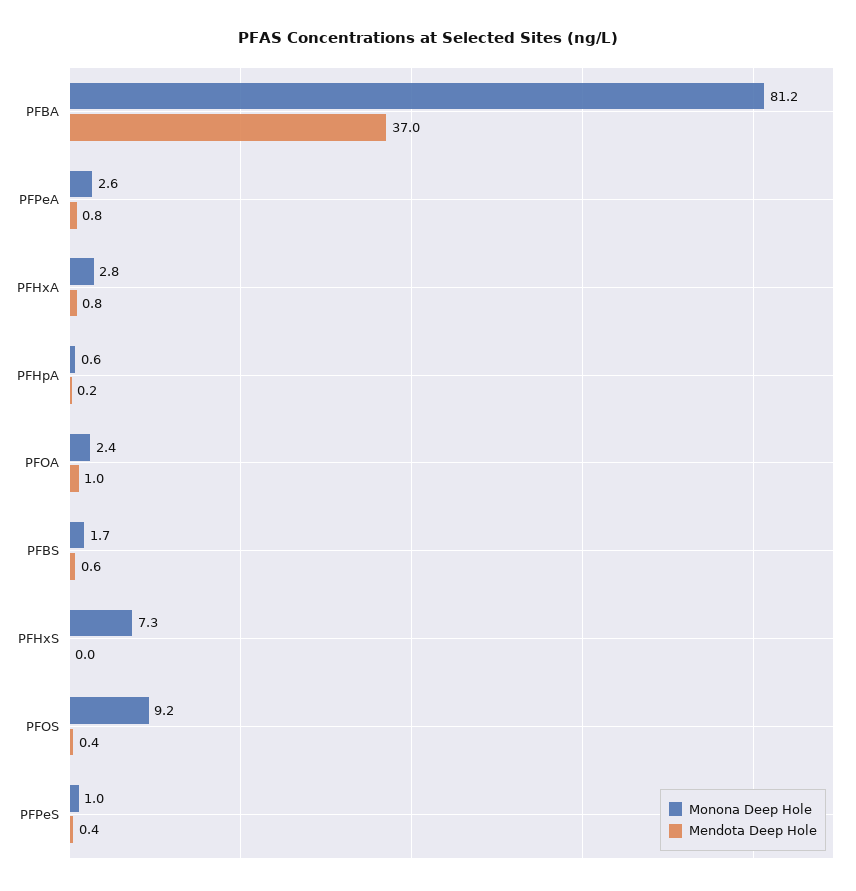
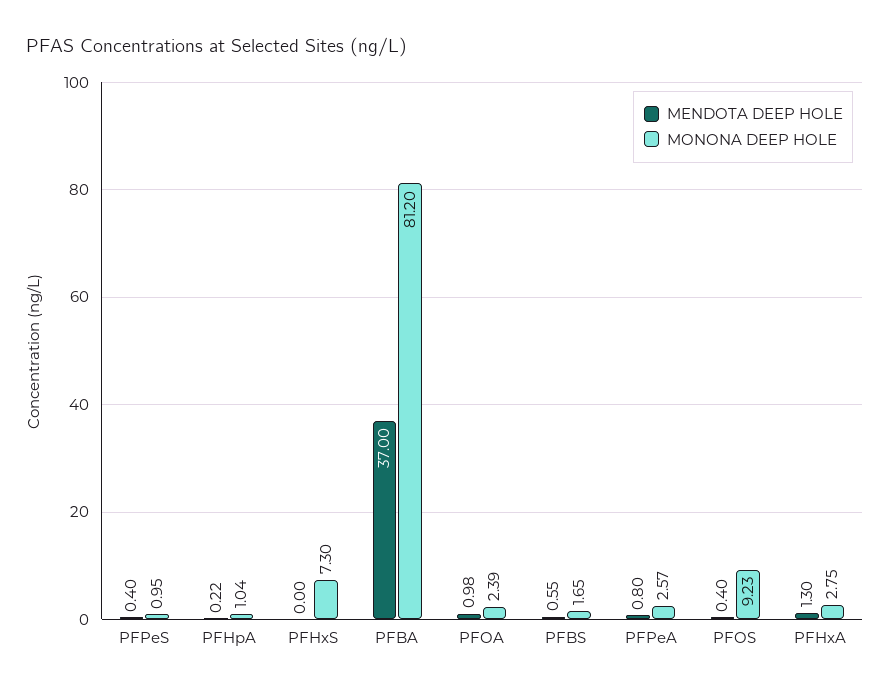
  {
    "Monona Deep Hole": {
      "PFBA": 81.2,
      "PFPeA": 2.57,
      "PFHxA": 2.75,
-     "PFHpA": 0.6,
+     "PFHpA": 1.04,
      "PFOA": 2.39,
      "PFBS": 1.65,
      "PFHxS": 7.3,
      "PFOS": 9.23,
      "PFPeS": 0.95
    },
    "Mendota Deep Hole": {
      "PFBA": 37,
      "PFPeA": 0.8,
-     "PFHxA": 0.8,
+     "PFHxA": 1.3,
      "PFHpA": 0.22,
      "PFOA": 0.98,
      "PFBS": 0.55,
      "PFHxS": 0,
      "PFOS": 0.4,
      "PFPeS": 0.4
    }
  }

